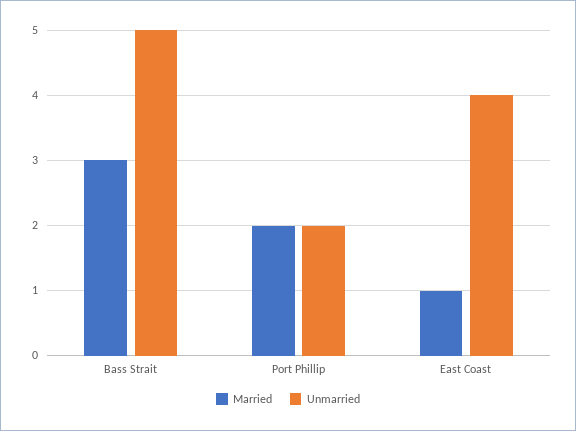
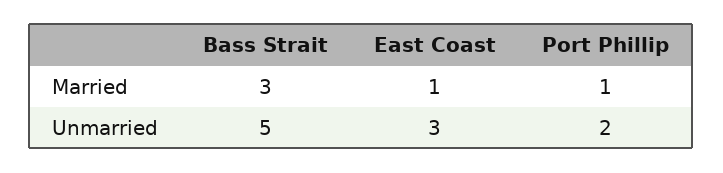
  {
    "Married": {
      "Bass Strait": 3,
-     "Port Phillip": 2,
+     "Port Phillip": 1,
      "East Coast": 1
    },
    "Unmarried": {
      "Bass Strait": 5,
      "Port Phillip": 2,
-     "East Coast": 4
+     "East Coast": 3
    }
  }

